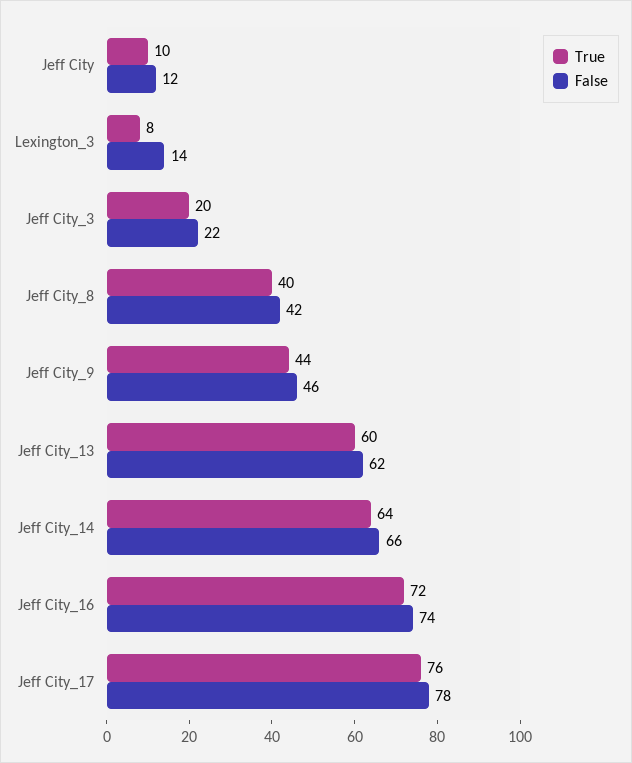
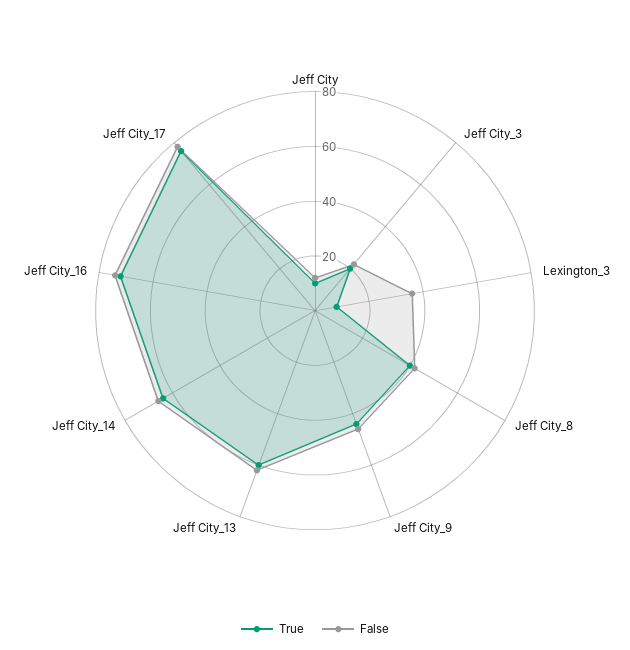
  {
    "True": {
      "Jeff City": 10,
      "Lexington_3": 8,
      "Jeff City_3": 20,
      "Jeff City_8": 40,
      "Jeff City_9": 44,
      "Jeff City_13": 60,
      "Jeff City_14": 64,
      "Jeff City_16": 72,
      "Jeff City_17": 76
    },
    "False": {
      "Jeff City": 12,
-     "Lexington_3": 14,
+     "Lexington_3": 35,
      "Jeff City_3": 22,
      "Jeff City_8": 42,
      "Jeff City_9": 46,
      "Jeff City_13": 62,
      "Jeff City_14": 66,
      "Jeff City_16": 74,
      "Jeff City_17": 78
    }
  }

